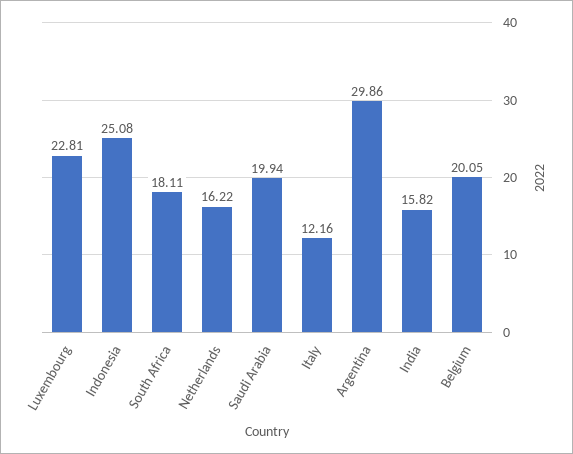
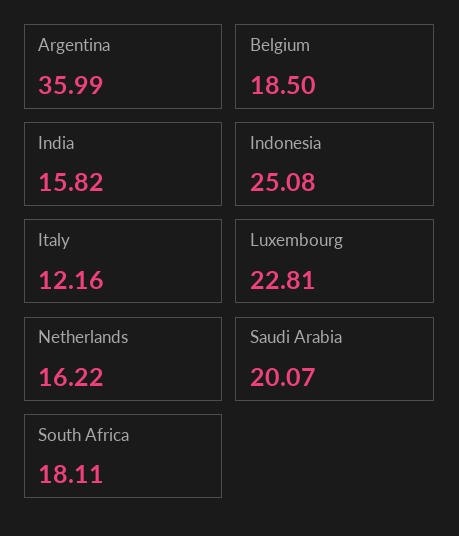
  {
    "Luxembourg": 22.81,
    "Indonesia": 25.08,
    "South Africa": 18.11,
    "Netherlands": 16.22,
-   "Saudi Arabia": 19.94,
+   "Saudi Arabia": 20.07,
    "Italy": 12.16,
-   "Argentina": 29.86,
+   "Argentina": 35.99,
    "India": 15.82,
-   "Belgium": 20.05
+   "Belgium": 18.5
  }

